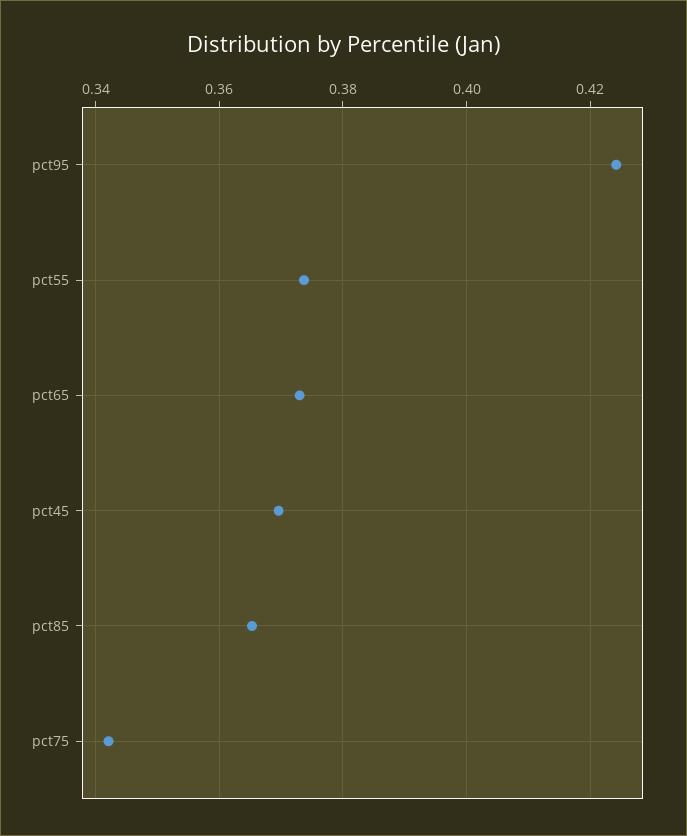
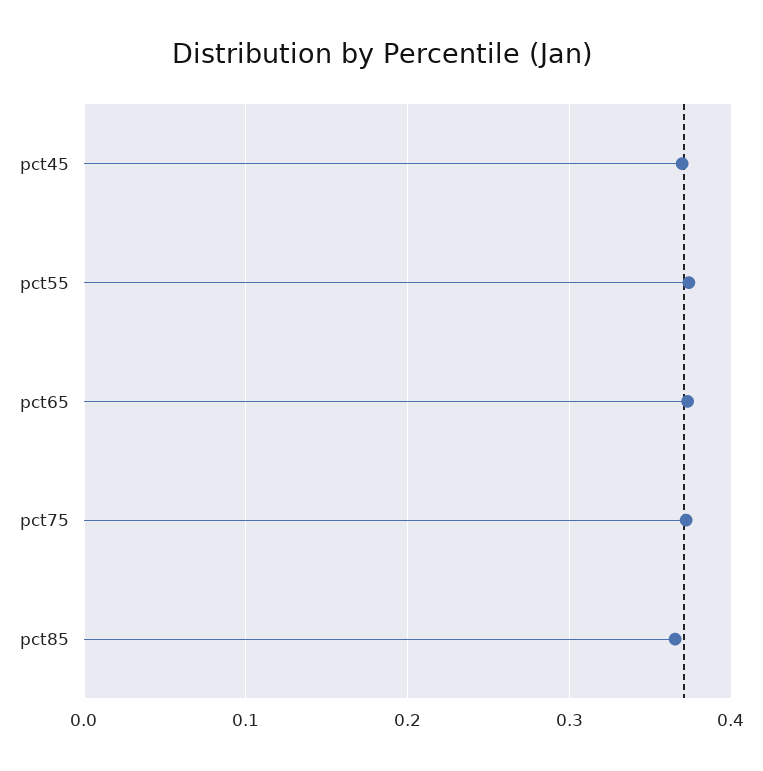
  {
-   "pct95": 0.424,
    "pct55": 0.374,
    "pct65": 0.374,
    "pct45": 0.37,
    "pct85": 0.366,
-   "pct75": 0.342
+   "pct75": 0.37
  }

